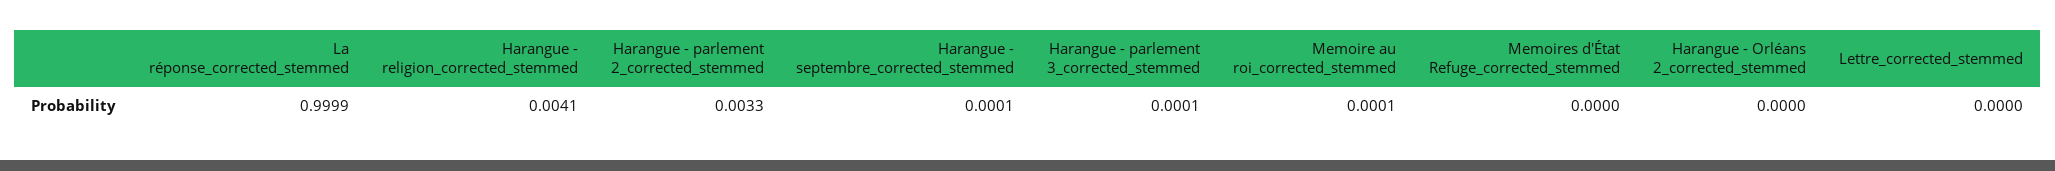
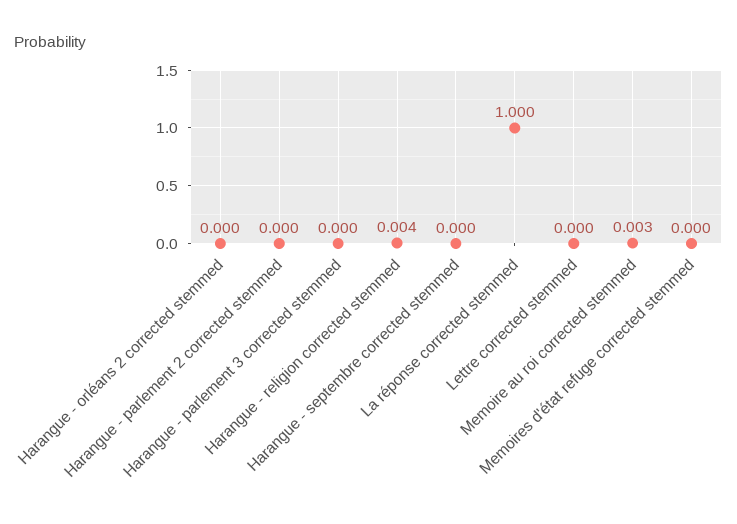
  {
    "La réponse_corrected_stemmed": 0.9999,
    "Harangue - religion_corrected_stemmed": 0.0041,
-   "Harangue - parlement 2_corrected_stemmed": 0.0033,
+   "Harangue - parlement 2_corrected_stemmed": 0,
    "Harangue - septembre_corrected_stemmed": 0.0001,
    "Harangue - parlement 3_corrected_stemmed": 0.0001,
-   "Memoire au roi_corrected_stemmed": 0.0001,
+   "Memoire au roi_corrected_stemmed": 0.003,
    "Memoires d'État Refuge_corrected_stemmed": 0,
    "Harangue - Orléans 2_corrected_stemmed": 0,
    "Lettre_corrected_stemmed": 0
  }

